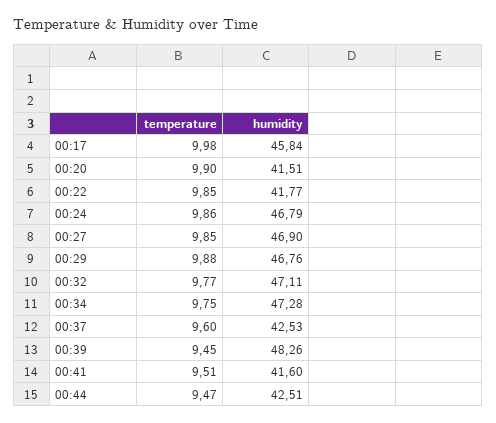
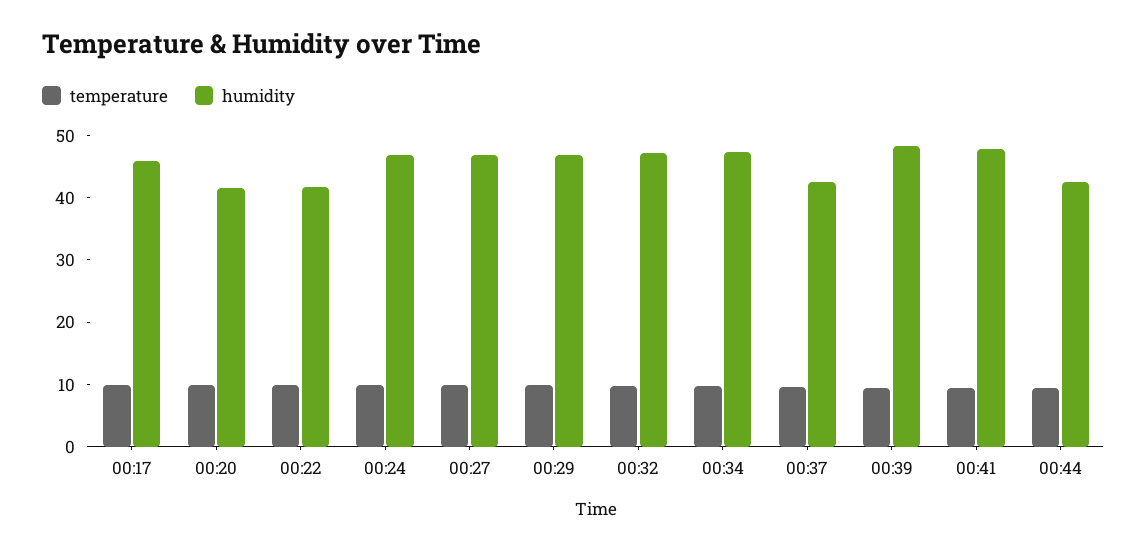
  {
    "temperature": {
      "00:17": 9.98,
      "00:20": 9.9,
      "00:22": 9.85,
      "00:24": 9.86,
      "00:27": 9.85,
      "00:29": 9.88,
      "00:32": 9.77,
      "00:34": 9.75,
      "00:37": 9.6,
      "00:39": 9.45,
      "00:41": 9.51,
      "00:44": 9.47
    },
    "humidity": {
      "00:17": 45.84,
      "00:20": 41.51,
      "00:22": 41.77,
      "00:24": 46.79,
      "00:27": 46.9,
      "00:29": 46.76,
      "00:32": 47.11,
      "00:34": 47.28,
      "00:37": 42.53,
      "00:39": 48.26,
-     "00:41": 41.6,
+     "00:41": 48,
      "00:44": 42.51
    }
  }

